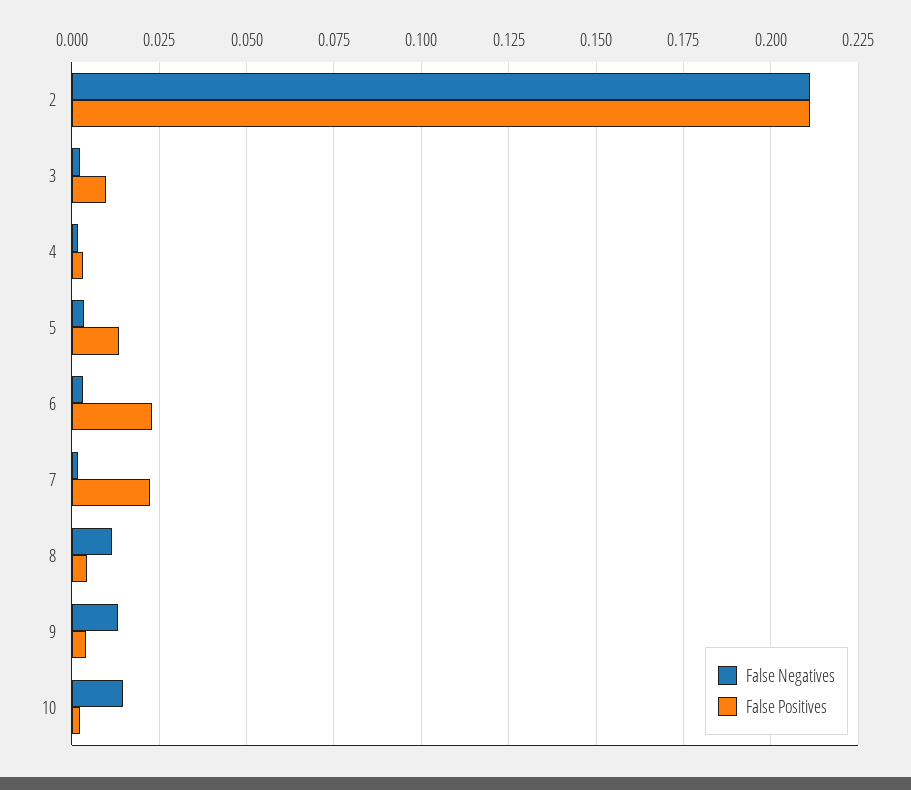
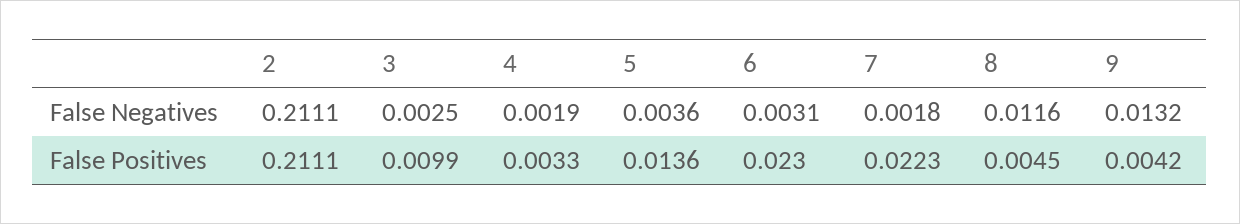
  {
    "False Negatives": {
      "2": 0.2111,
      "3": 0.0025,
      "4": 0.0019,
      "5": 0.0036,
      "6": 0.0031,
      "7": 0.0018,
      "8": 0.0116,
-     "9": 0.0132,
+     "9": 0.0132
-     "10": 0.015
    },
    "False Positives": {
      "2": 0.2111,
      "3": 0.0099,
      "4": 0.0033,
      "5": 0.0136,
      "6": 0.023,
      "7": 0.0223,
      "8": 0.0045,
-     "9": 0.0042,
+     "9": 0.0042
-     "10": 0.0025
    }
  }

